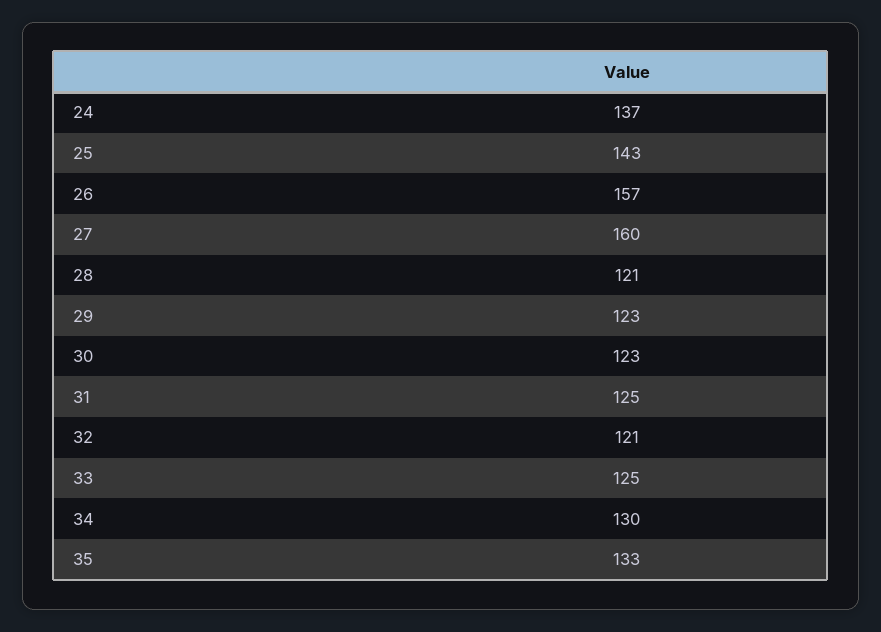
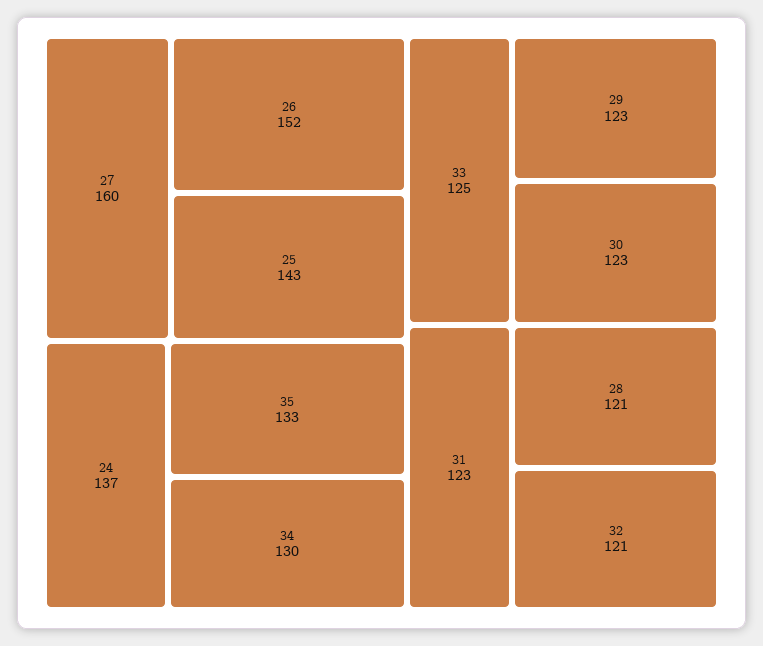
  {
    "24": 137,
    "25": 143,
-   "26": 157,
+   "26": 152,
    "27": 160,
    "28": 121,
    "29": 123,
    "30": 123,
-   "31": 125,
+   "31": 123,
    "32": 121,
    "33": 125,
    "34": 130,
    "35": 133
  }

